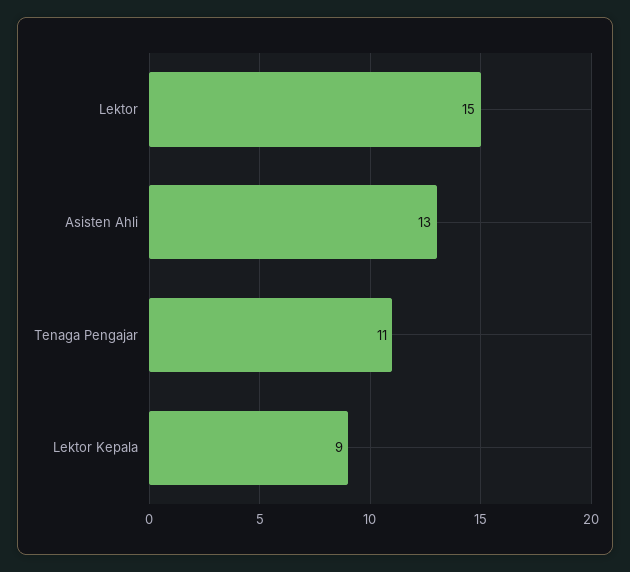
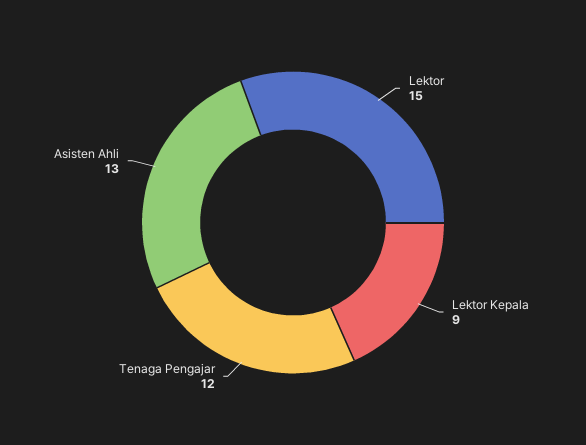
  {
    "Lektor": 15,
    "Asisten Ahli": 13,
-   "Tenaga Pengajar": 11,
+   "Tenaga Pengajar": 12,
    "Lektor Kepala": 9
  }

